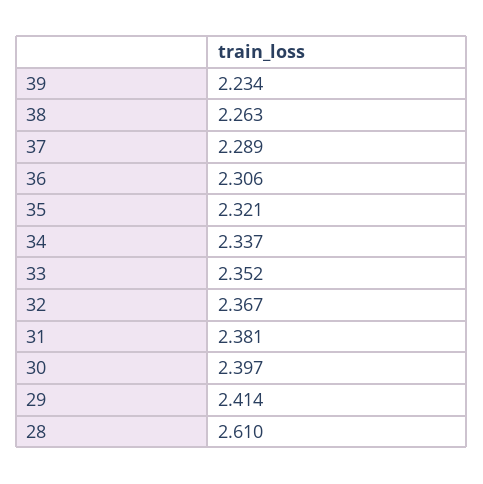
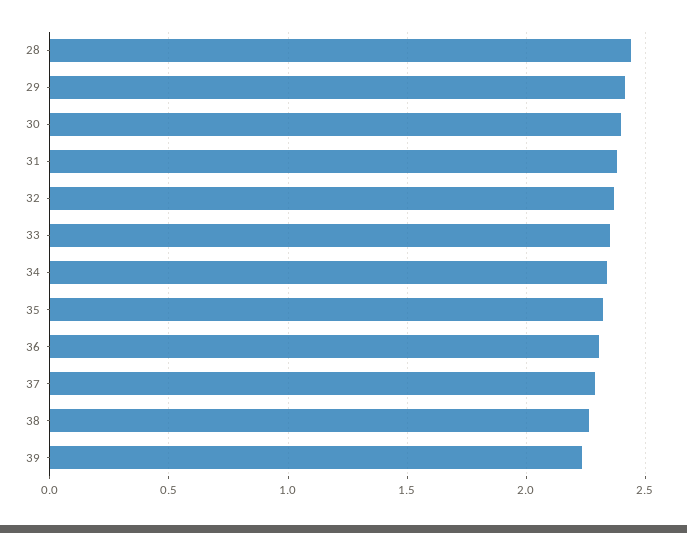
  {
    "39": 2.234,
    "38": 2.263,
    "37": 2.289,
    "36": 2.306,
    "35": 2.321,
    "34": 2.337,
    "33": 2.352,
    "32": 2.367,
    "31": 2.381,
    "30": 2.397,
    "29": 2.414,
-   "28": 2.61
+   "28": 2.45
  }

